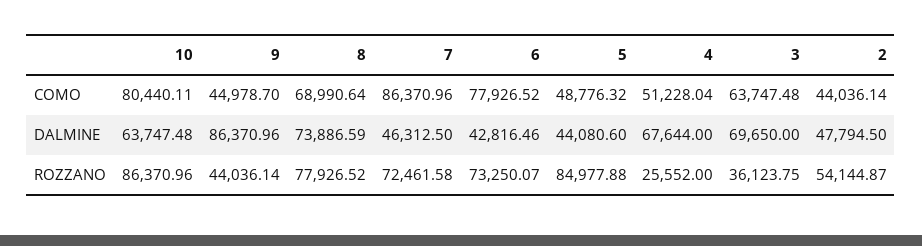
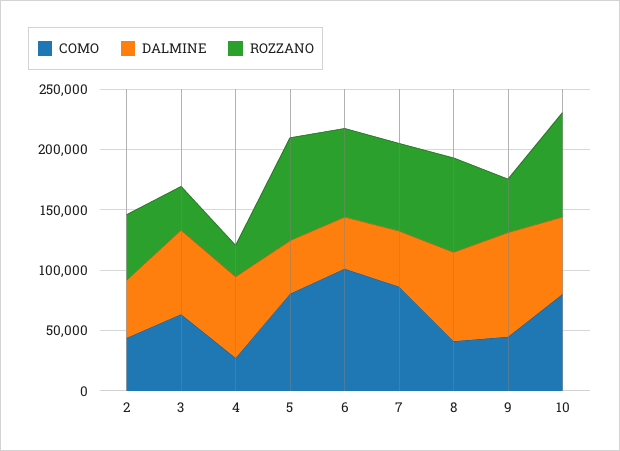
  {
    "COMO": {
      "10": 80440.11,
      "9": 44978.7,
-     "8": 68990.64,
+     "8": 40000,
      "7": 86370.96,
-     "6": 77926.52,
+     "6": 100000,
-     "5": 48776.32,
+     "5": 80000,
-     "4": 51228.04,
+     "4": 30000,
      "3": 63747.48,
      "2": 44036.14
    },
    "DALMINE": {
      "10": 63747.48,
      "9": 86370.96,
      "8": 73886.59,
      "7": 46312.5,
      "6": 42816.46,
      "5": 44080.6,
      "4": 67644,
      "3": 69650,
      "2": 47794.5
    },
    "ROZZANO": {
      "10": 86370.96,
      "9": 44036.14,
      "8": 77926.52,
      "7": 72461.58,
      "6": 73250.07,
      "5": 84977.88,
      "4": 25552,
      "3": 36123.75,
      "2": 54144.87
    }
  }

